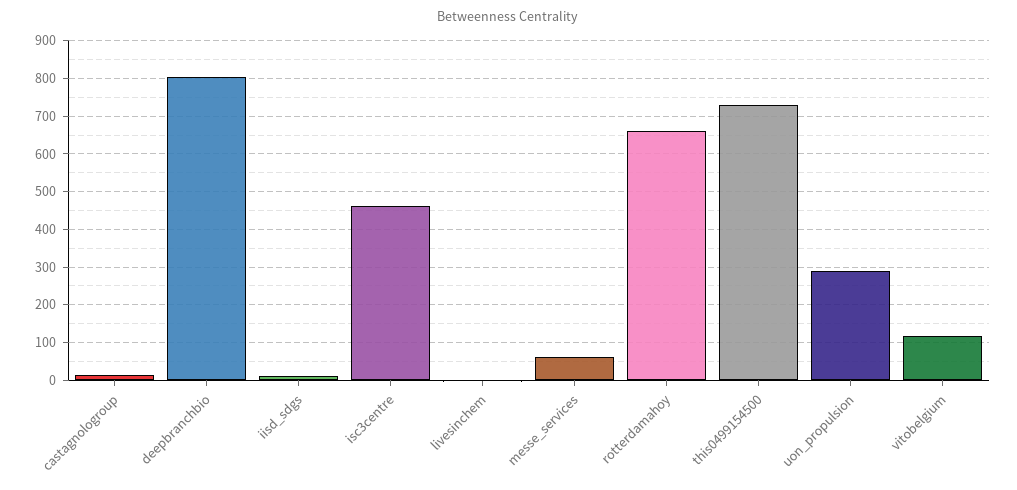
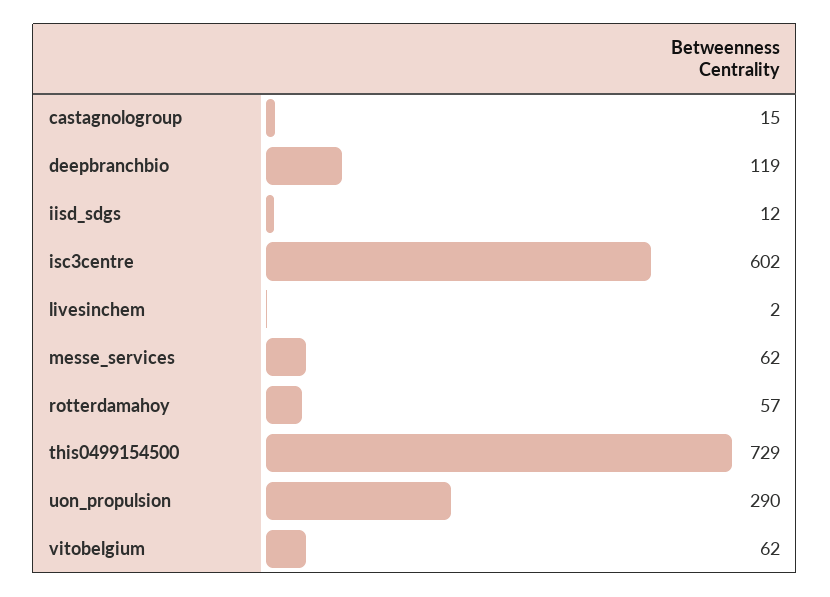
  {
    "castagnologroup": 15,
-   "deepbranchbio": 800,
+   "deepbranchbio": 119,
    "iisd_sdgs": 12,
-   "isc3centre": 460,
+   "isc3centre": 602,
    "livesinchem": 2,
    "messe_services": 62,
-   "rotterdamahoy": 660,
+   "rotterdamahoy": 57,
    "this0499154500": 729,
    "uon_propulsion": 290,
-   "vitobelgium": 120
+   "vitobelgium": 62
  }

